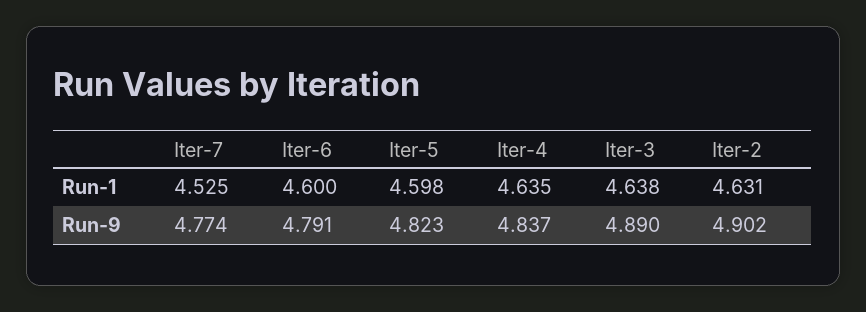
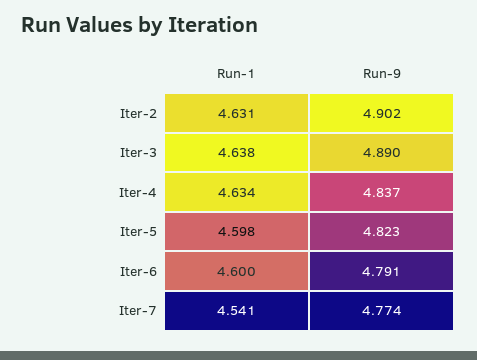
  {
    "Iter-7": {
-     "Run-1": 4.525,
+     "Run-1": 4.541,
      "Run-9": 4.774
    },
    "Iter-6": {
      "Run-1": 4.6,
      "Run-9": 4.791
    },
    "Iter-5": {
      "Run-1": 4.598,
      "Run-9": 4.823
    },
    "Iter-4": {
-     "Run-1": 4.635,
+     "Run-1": 4.634,
      "Run-9": 4.837
    },
    "Iter-3": {
      "Run-1": 4.638,
      "Run-9": 4.89
    },
    "Iter-2": {
      "Run-1": 4.631,
      "Run-9": 4.902
    }
  }

